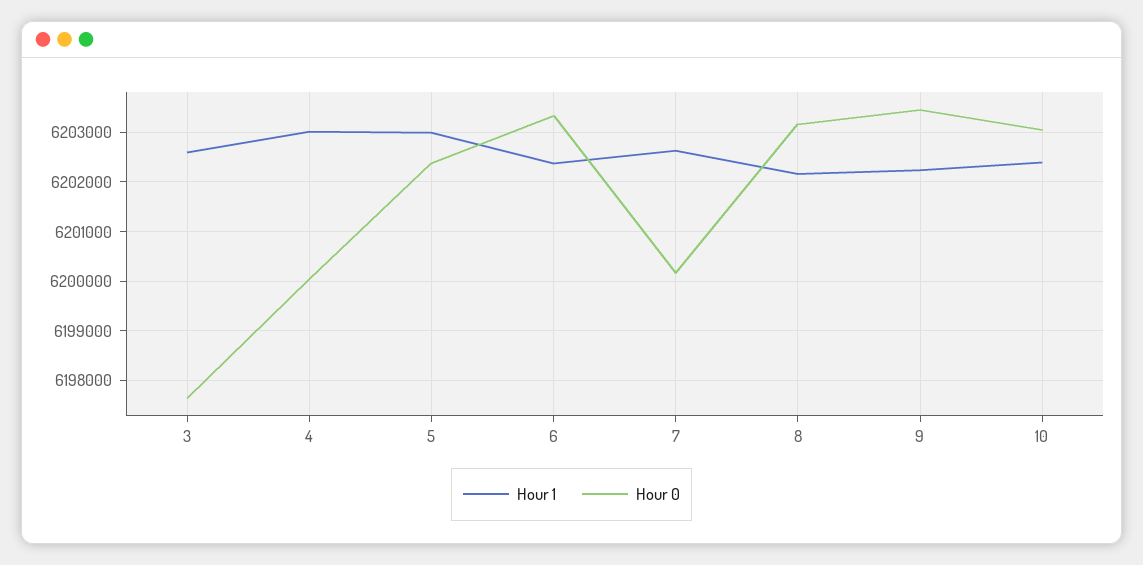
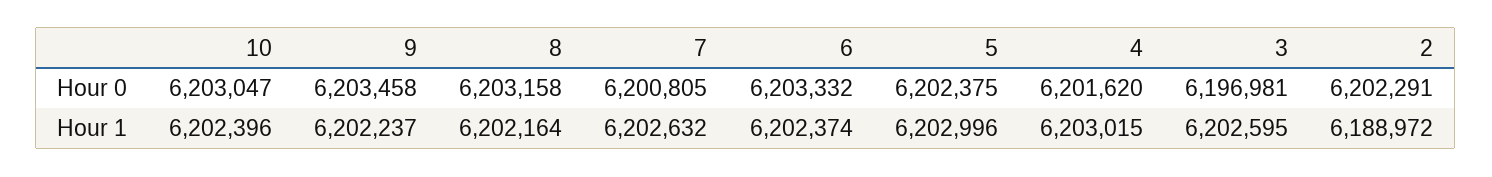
  {
    "Hour 1": {
      "3": 6202595,
      "4": 6203015,
      "5": 6202996,
      "6": 6202374,
      "7": 6202632,
      "8": 6202164,
      "9": 6202237,
-     "10": 6202396
+     "10": 6202396,
+     "2": 6188972
    },
    "Hour 0": {
-     "3": 6197600,
+     "3": 6196981,
-     "4": 6200000,
+     "4": 6201620,
      "5": 6202375,
      "6": 6203332,
-     "7": 6200200,
+     "7": 6200805,
      "8": 6203158,
      "9": 6203458,
-     "10": 6203047
+     "10": 6203047,
+     "2": 6202291
    }
  }

